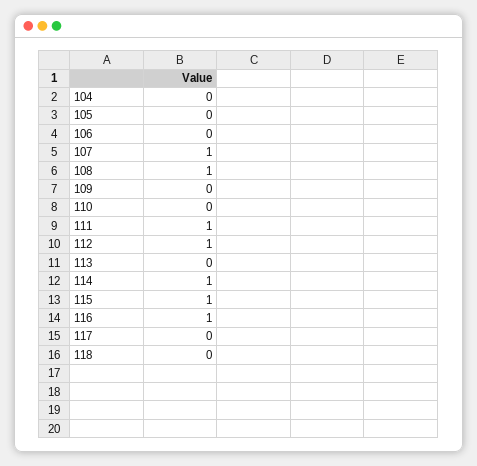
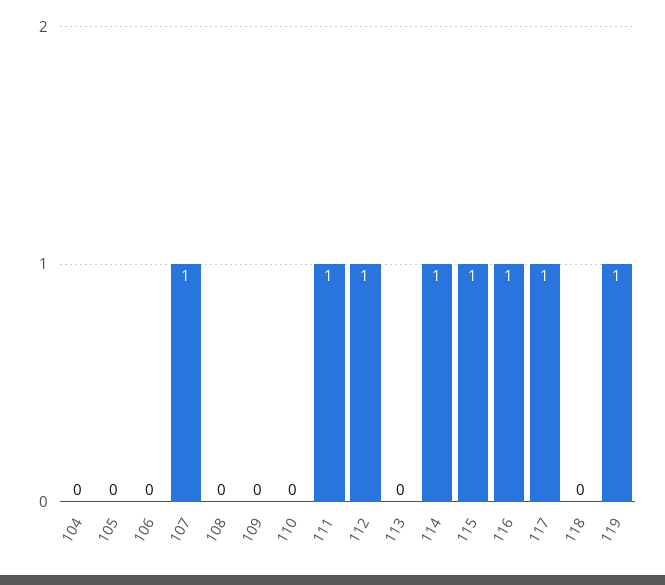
  {
    "104": 0,
    "105": 0,
    "106": 0,
    "107": 1,
-   "108": 1,
+   "108": 0,
    "109": 0,
    "110": 0,
    "111": 1,
    "112": 1,
    "113": 0,
    "114": 1,
    "115": 1,
    "116": 1,
-   "117": 0,
+   "117": 1,
-   "118": 0
+   "118": 0,
+   "119": 1
  }

